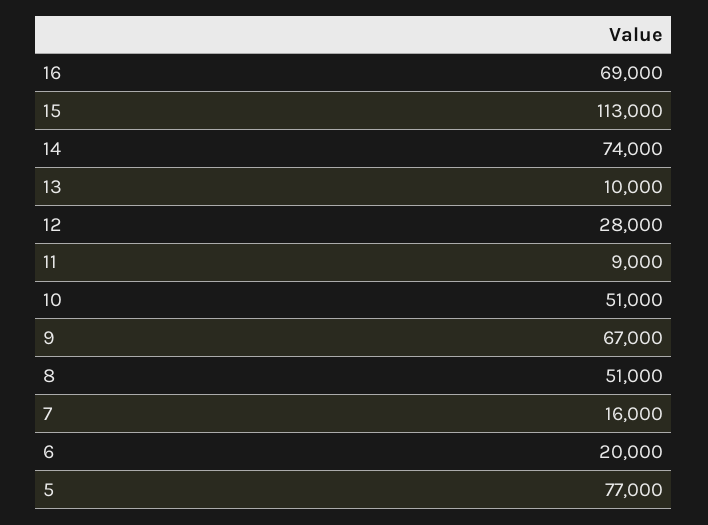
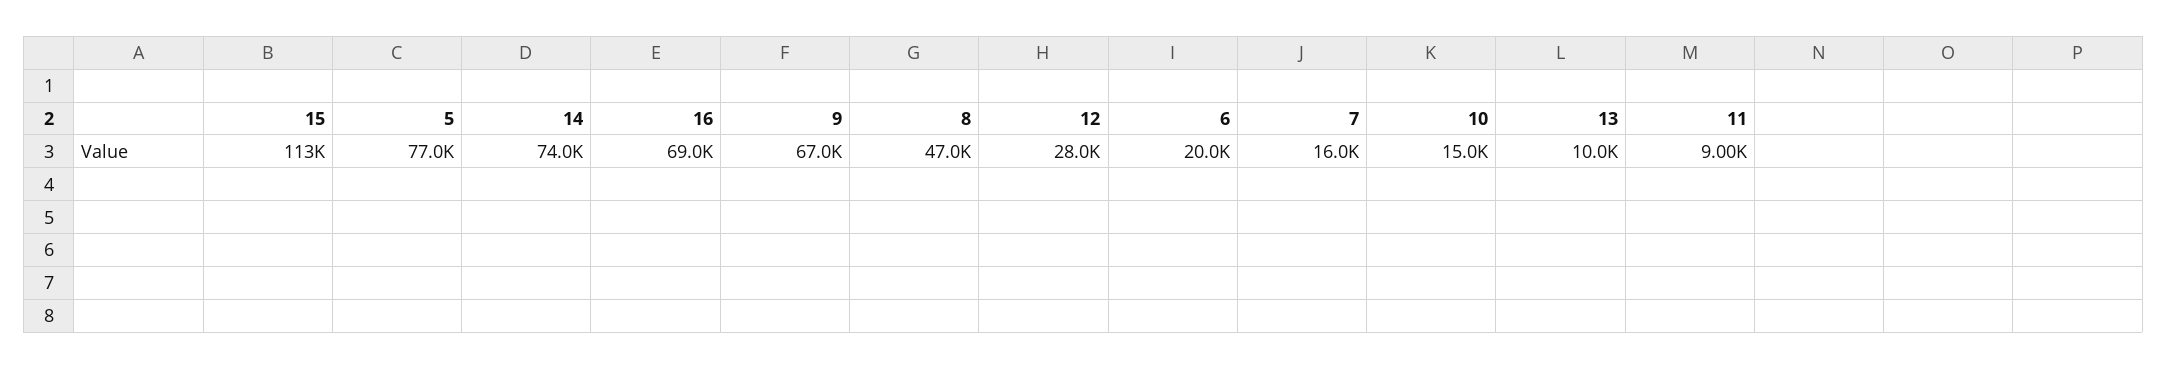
  {
    "16": 69000,
    "15": 113000,
    "14": 74000,
    "13": 10000,
    "12": 28000,
    "11": 9000,
-   "10": 51000,
+   "10": 15000,
    "9": 67000,
-   "8": 51000,
+   "8": 47000,
    "7": 16000,
    "6": 20000,
    "5": 77000
  }

